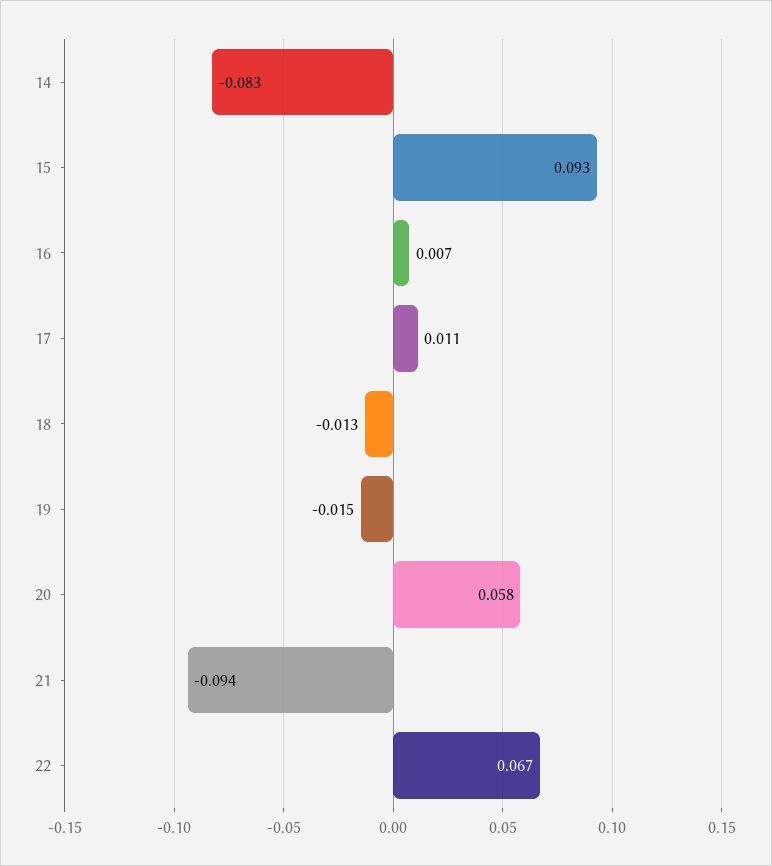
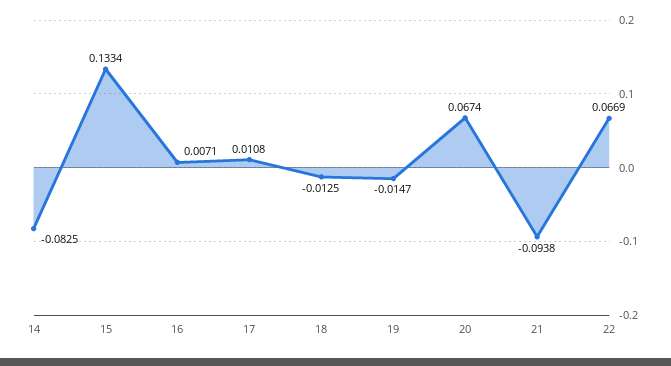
  {
    "14": -0.0825,
-   "15": 0.093,
+   "15": 0.1334,
    "16": 0.0071,
    "17": 0.0108,
    "18": -0.0125,
    "19": -0.0147,
-   "20": 0.058,
+   "20": 0.0674,
    "21": -0.0938,
    "22": 0.0669
  }

